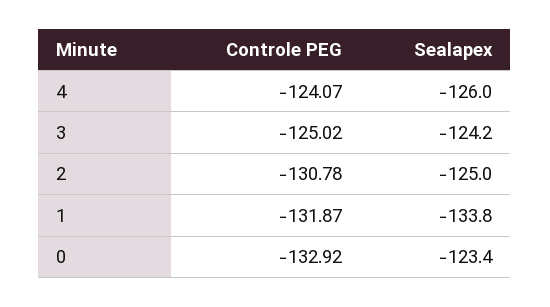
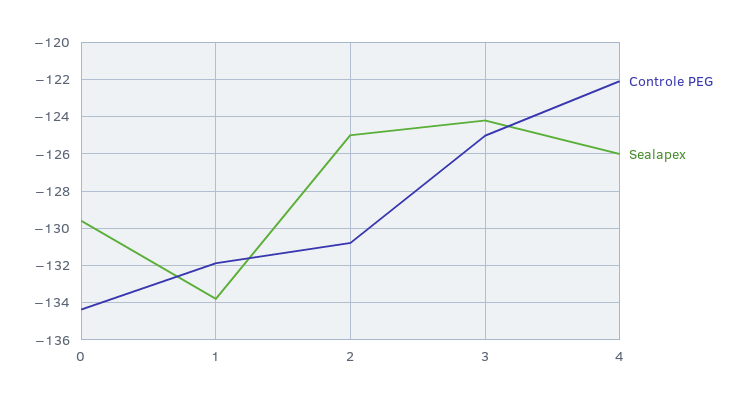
  {
    "Controle PEG": {
-     "4": -124.07,
+     "4": -122,
      "3": -125.02,
      "2": -130.78,
      "1": -131.87,
-     "0": -132.92
+     "0": -134.5
    },
    "Sealapex": {
      "4": -126,
      "3": -124.2,
      "2": -125,
      "1": -133.8,
-     "0": -123.4
+     "0": -129.5
    }
  }

